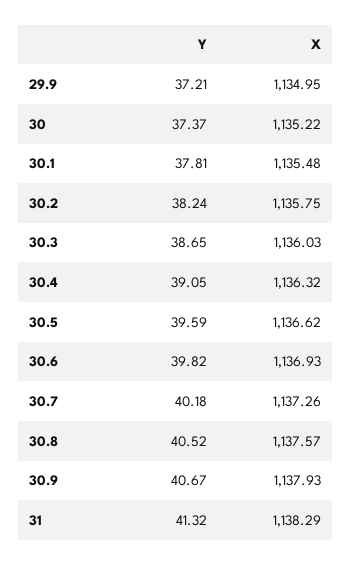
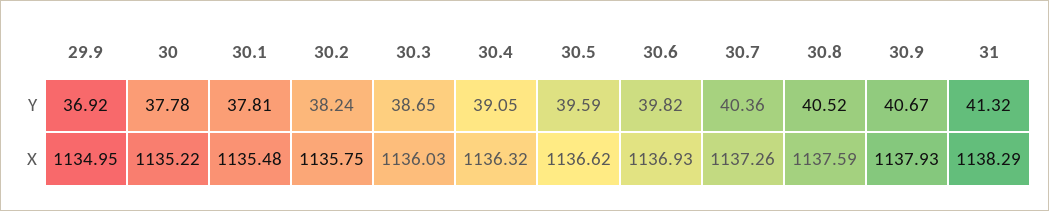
  {
    "Y": {
-     "29.9": 37.21,
+     "29.9": 36.92,
-     "30": 37.37,
+     "30": 37.78,
      "30.1": 37.81,
      "30.2": 38.24,
      "30.3": 38.65,
      "30.4": 39.05,
      "30.5": 39.59,
      "30.6": 39.82,
-     "30.7": 40.18,
+     "30.7": 40.36,
      "30.8": 40.52,
      "30.9": 40.67,
      "31": 41.32
    },
    "X": {
      "29.9": 1134.95,
      "30": 1135.22,
      "30.1": 1135.48,
      "30.2": 1135.75,
      "30.3": 1136.03,
      "30.4": 1136.32,
      "30.5": 1136.62,
      "30.6": 1136.93,
      "30.7": 1137.26,
-     "30.8": 1137.57,
+     "30.8": 1137.59,
      "30.9": 1137.93,
      "31": 1138.29
    }
  }

